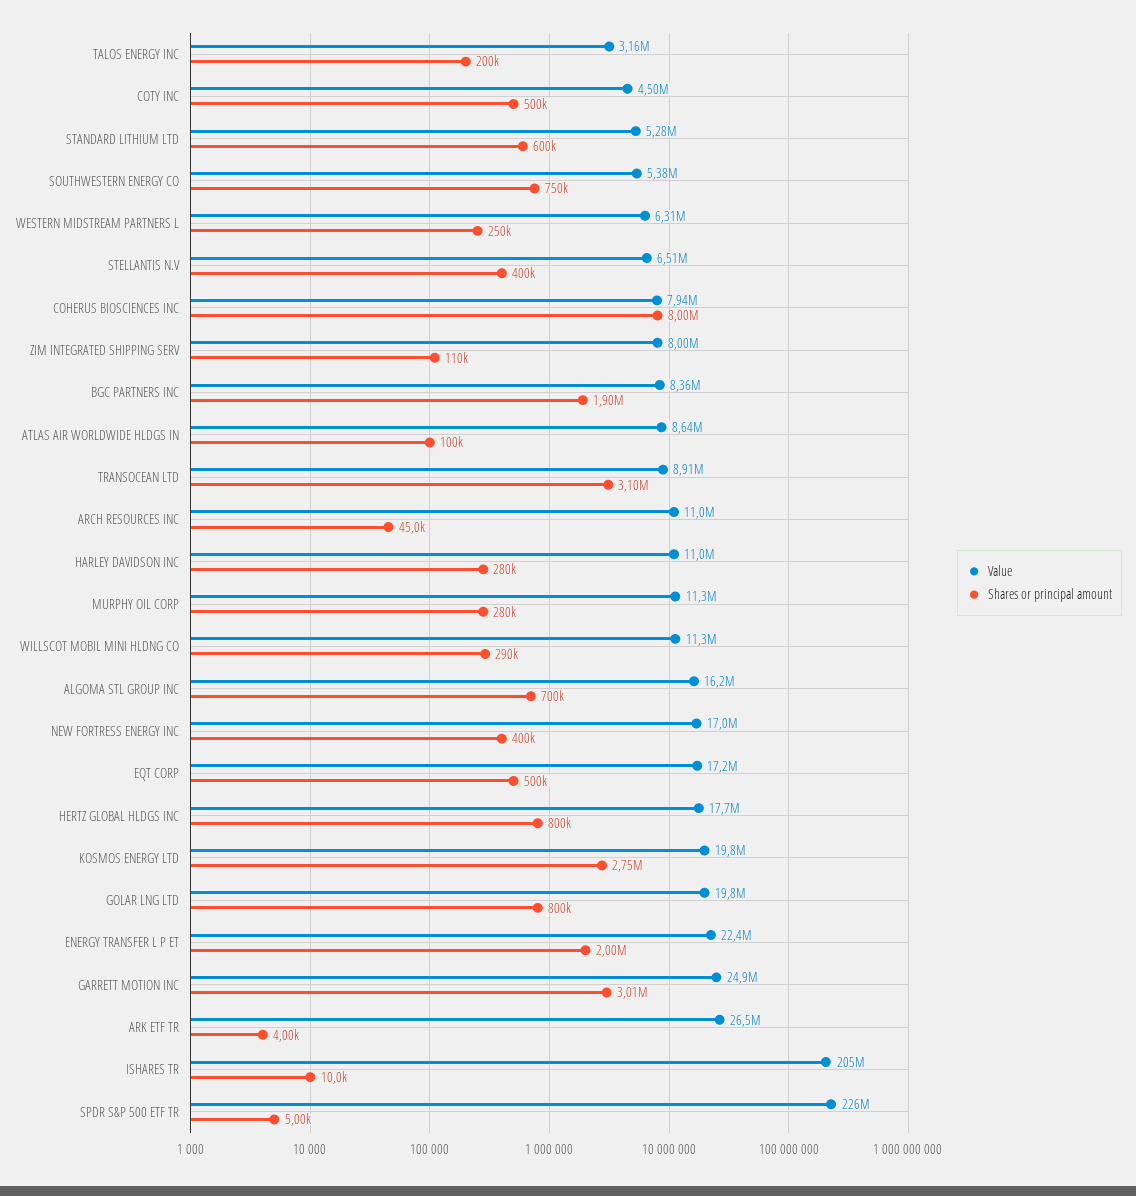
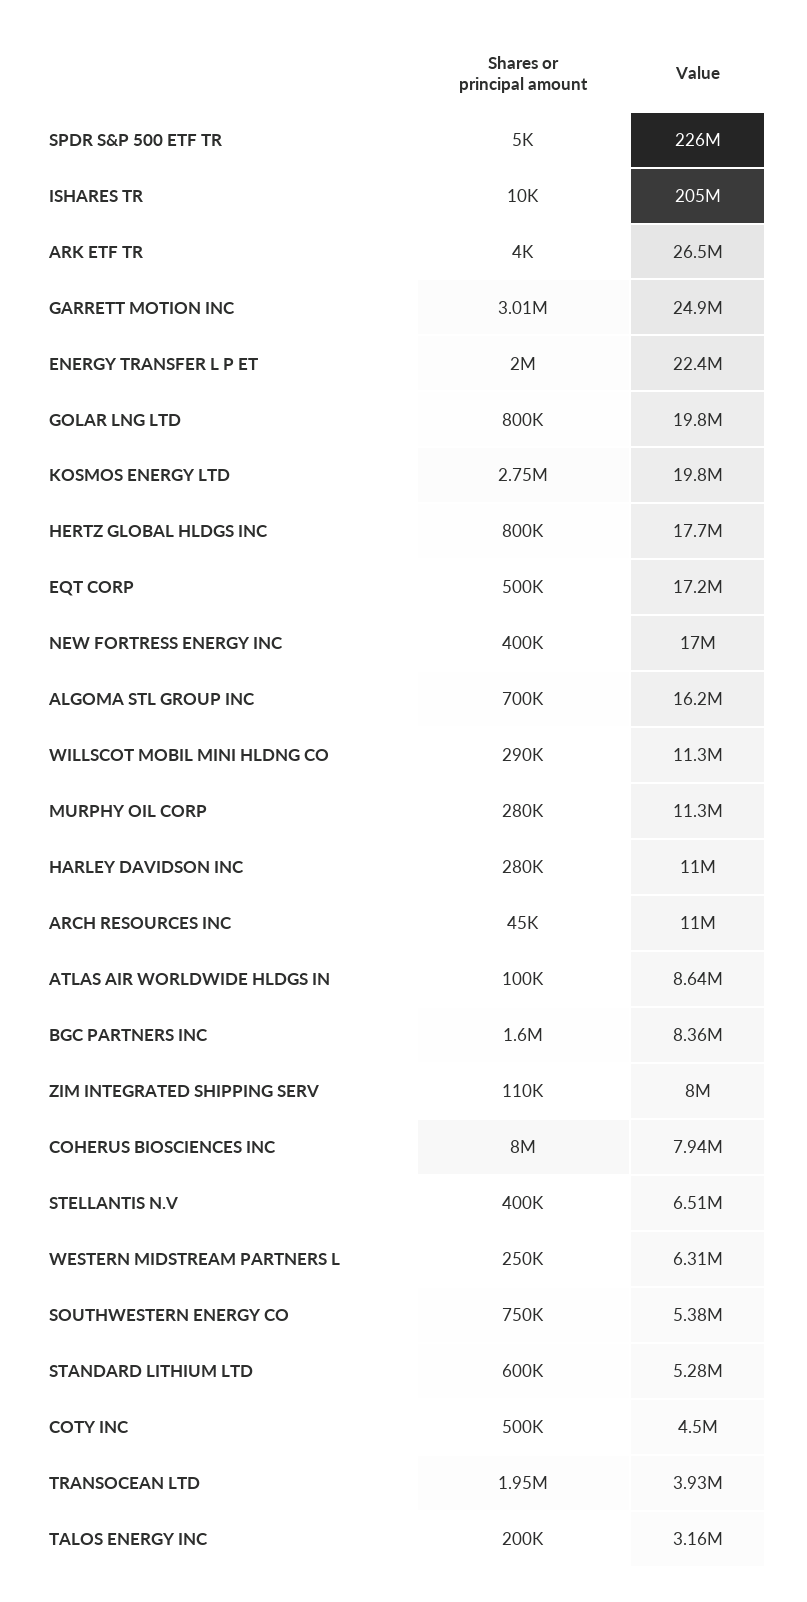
  {
    "Value": {
      "TALOS ENERGY INC": 3160000,
      "COTY INC": 4500000,
      "STANDARD LITHIUM LTD": 5280000,
      "SOUTHWESTERN ENERGY CO": 5380000,
      "WESTERN MIDSTREAM PARTNERS L": 6310000,
      "STELLANTIS N.V": 6510000,
      "COHERUS BIOSCIENCES INC": 7940000,
      "ZIM INTEGRATED SHIPPING SERV": 8000000,
      "BGC PARTNERS INC": 8360000,
      "ATLAS AIR WORLDWIDE HLDGS IN": 8640000,
-     "TRANSOCEAN LTD": 8910000,
+     "TRANSOCEAN LTD": 3930000,
      "ARCH RESOURCES INC": 11000000,
      "HARLEY DAVIDSON INC": 11000000,
      "MURPHY OIL CORP": 11300000,
      "WILLSCOT MOBIL MINI HLDNG CO": 11300000,
      "ALGOMA STL GROUP INC": 16200000,
      "NEW FORTRESS ENERGY INC": 17000000,
      "EQT CORP": 17200000,
      "HERTZ GLOBAL HLDGS INC": 17700000,
      "KOSMOS ENERGY LTD": 19800000,
      "GOLAR LNG LTD": 19800000,
      "ENERGY TRANSFER L P ET": 22400000,
      "GARRETT MOTION INC": 24900000,
      "ARK ETF TR": 26500000,
      "ISHARES TR": 205000000,
      "SPDR S&P 500 ETF TR": 226000000
    },
    "Shares or principal amount": {
      "TALOS ENERGY INC": 200000,
      "COTY INC": 500000,
      "STANDARD LITHIUM LTD": 600000,
      "SOUTHWESTERN ENERGY CO": 750000,
      "WESTERN MIDSTREAM PARTNERS L": 250000,
      "STELLANTIS N.V": 400000,
      "COHERUS BIOSCIENCES INC": 8000000,
      "ZIM INTEGRATED SHIPPING SERV": 110000,
-     "BGC PARTNERS INC": 1900000,
+     "BGC PARTNERS INC": 1600000,
      "ATLAS AIR WORLDWIDE HLDGS IN": 100000,
-     "TRANSOCEAN LTD": 3100000,
+     "TRANSOCEAN LTD": 1950000,
      "ARCH RESOURCES INC": 45000,
      "HARLEY DAVIDSON INC": 280000,
      "MURPHY OIL CORP": 280000,
      "WILLSCOT MOBIL MINI HLDNG CO": 290000,
      "ALGOMA STL GROUP INC": 700000,
      "NEW FORTRESS ENERGY INC": 400000,
      "EQT CORP": 500000,
      "HERTZ GLOBAL HLDGS INC": 800000,
      "KOSMOS ENERGY LTD": 2750000,
      "GOLAR LNG LTD": 800000,
      "ENERGY TRANSFER L P ET": 2000000,
      "GARRETT MOTION INC": 3010000,
      "ARK ETF TR": 4000,
      "ISHARES TR": 10000,
      "SPDR S&P 500 ETF TR": 5000
    }
  }

